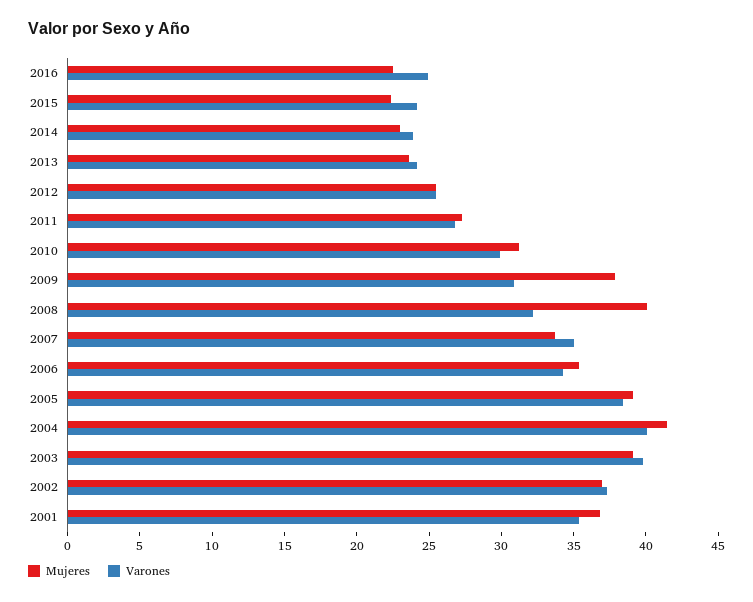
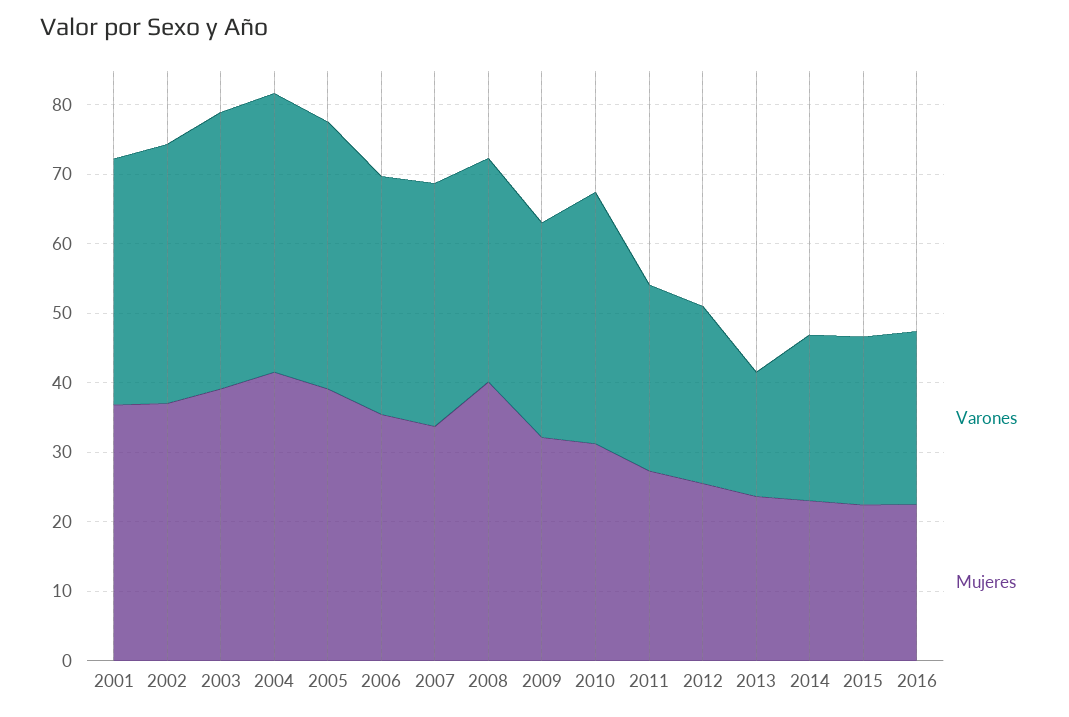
  {
    "Mujeres": {
      "2016": 23,
      "2015": 22,
      "2014": 23,
      "2013": 24,
      "2012": 26,
      "2011": 27,
      "2010": 31,
-     "2009": 38,
+     "2009": 32,
      "2008": 40,
      "2007": 34,
      "2006": 35,
      "2005": 39,
      "2004": 42,
      "2003": 39,
      "2002": 37,
      "2001": 37
    },
    "Varones": {
      "2016": 25,
      "2015": 24,
      "2014": 24,
-     "2013": 24,
+     "2013": 18,
      "2012": 26,
      "2011": 27,
-     "2010": 30,
+     "2010": 36,
      "2009": 31,
      "2008": 32,
      "2007": 35,
      "2006": 34,
      "2005": 38,
      "2004": 40,
      "2003": 40,
      "2002": 37,
      "2001": 35
    }
  }

